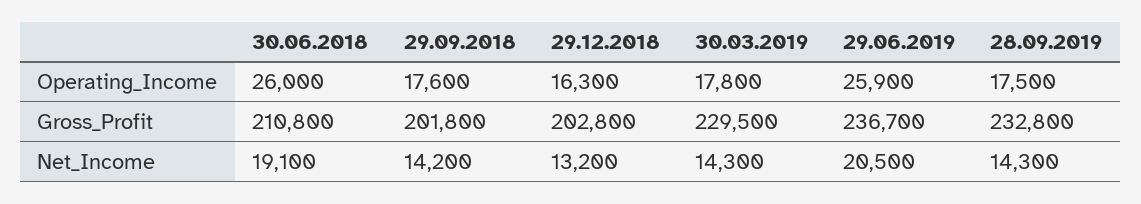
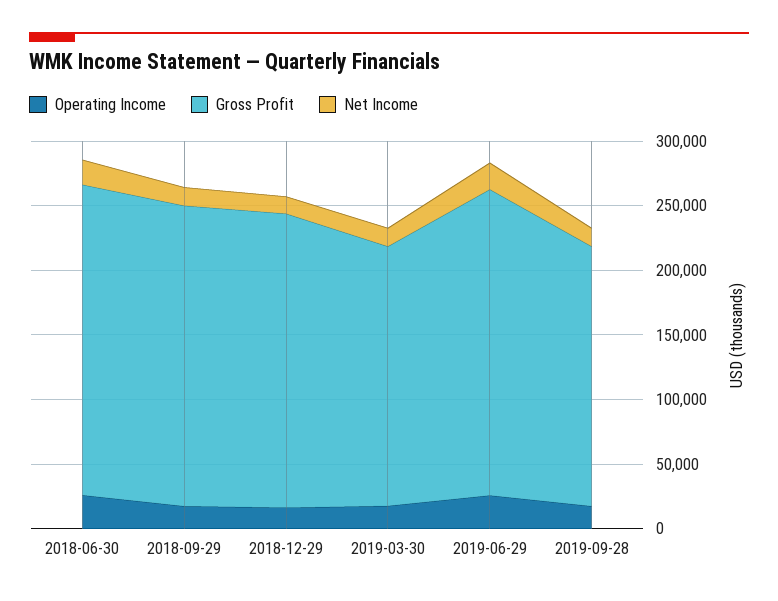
  {
    "Operating_Income": {
      "30.06.2018": 26000,
      "29.09.2018": 17600,
      "29.12.2018": 16300,
      "30.03.2019": 17800,
      "29.06.2019": 25900,
      "28.09.2019": 17500
    },
    "Gross_Profit": {
-     "30.06.2018": 210800,
+     "30.06.2018": 240000,
-     "29.09.2018": 201800,
+     "29.09.2018": 230000,
-     "29.12.2018": 202800,
+     "29.12.2018": 230000,
-     "30.03.2019": 229500,
+     "30.03.2019": 200000,
      "29.06.2019": 236700,
-     "28.09.2019": 232800
+     "28.09.2019": 200000
    },
    "Net_Income": {
      "30.06.2018": 19100,
      "29.09.2018": 14200,
      "29.12.2018": 13200,
      "30.03.2019": 14300,
      "29.06.2019": 20500,
      "28.09.2019": 14300
    }
  }

